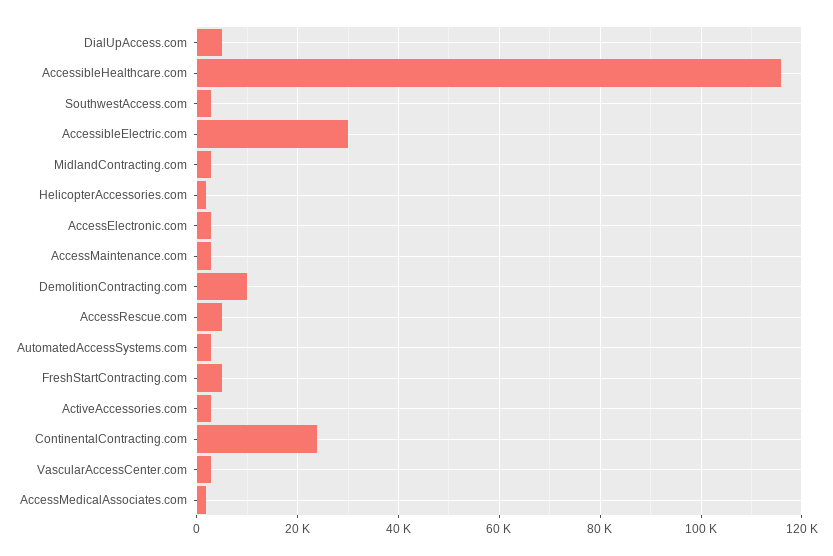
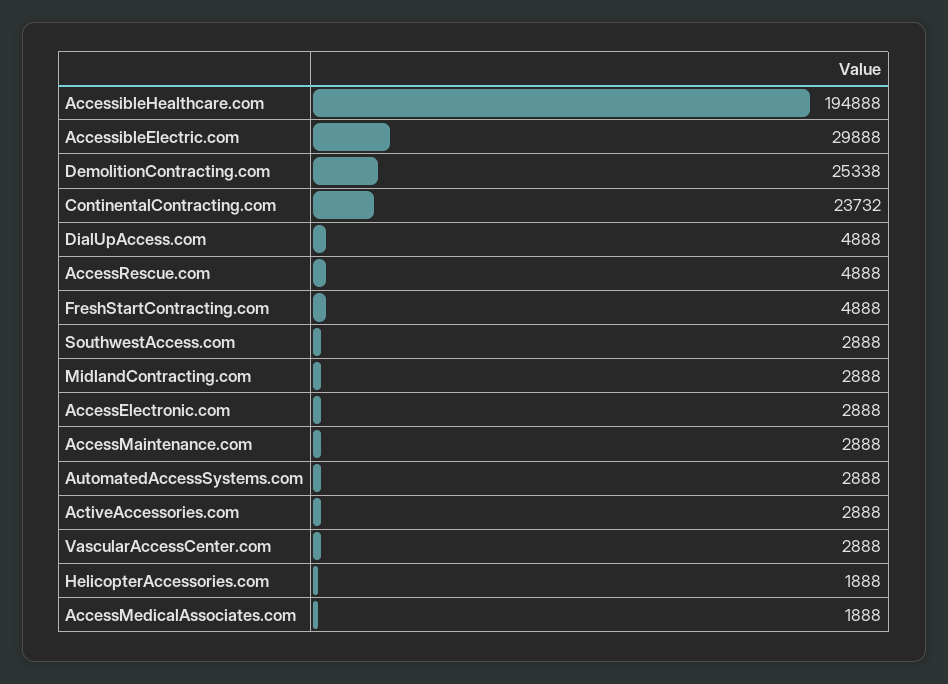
  {
    "DialUpAccess.com": 4888,
-   "AccessibleHealthcare.com": 116000,
+   "AccessibleHealthcare.com": 194888,
    "SouthwestAccess.com": 2888,
    "AccessibleElectric.com": 29888,
    "MidlandContracting.com": 2888,
    "HelicopterAccessories.com": 1888,
    "AccessElectronic.com": 2888,
    "AccessMaintenance.com": 2888,
-   "DemolitionContracting.com": 10000,
+   "DemolitionContracting.com": 25338,
    "AccessRescue.com": 4888,
    "AutomatedAccessSystems.com": 2888,
    "FreshStartContracting.com": 4888,
    "ActiveAccessories.com": 2888,
    "ContinentalContracting.com": 23732,
    "VascularAccessCenter.com": 2888,
    "AccessMedicalAssociates.com": 1888
  }

